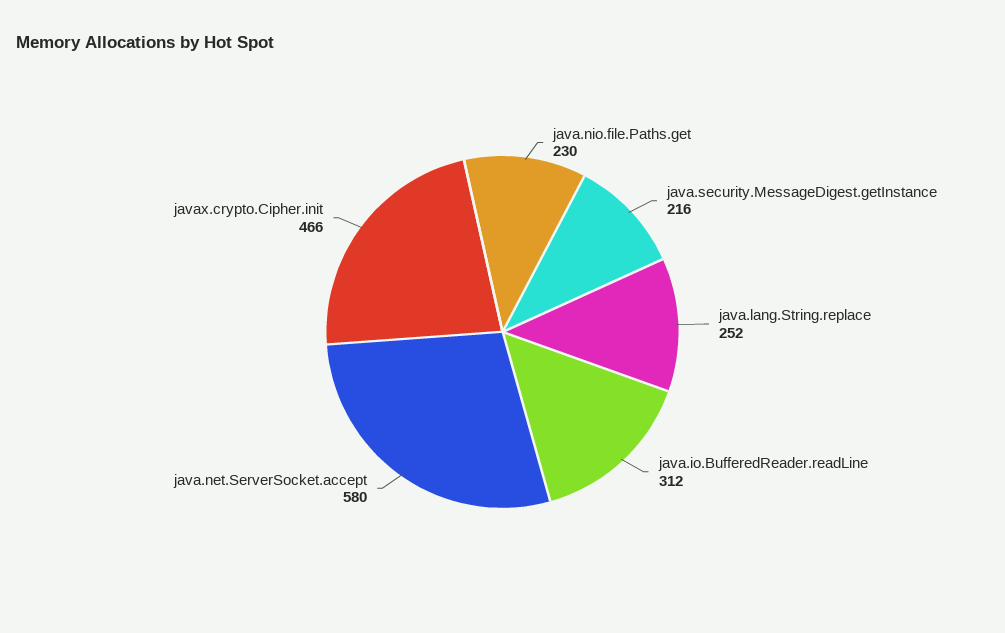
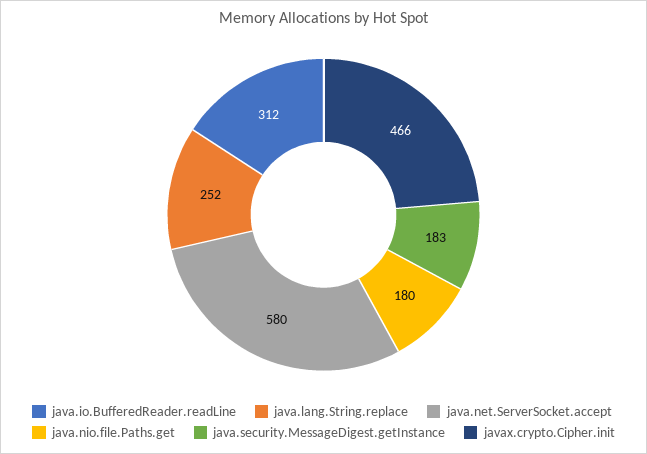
  {
-   "java.nio.file.Paths.get": 230,
+   "java.nio.file.Paths.get": 180,
-   "java.security.MessageDigest.getInstance": 216,
+   "java.security.MessageDigest.getInstance": 183,
    "java.lang.String.replace": 252,
    "java.io.BufferedReader.readLine": 312,
    "java.net.ServerSocket.accept": 580,
    "javax.crypto.Cipher.init": 466
  }

